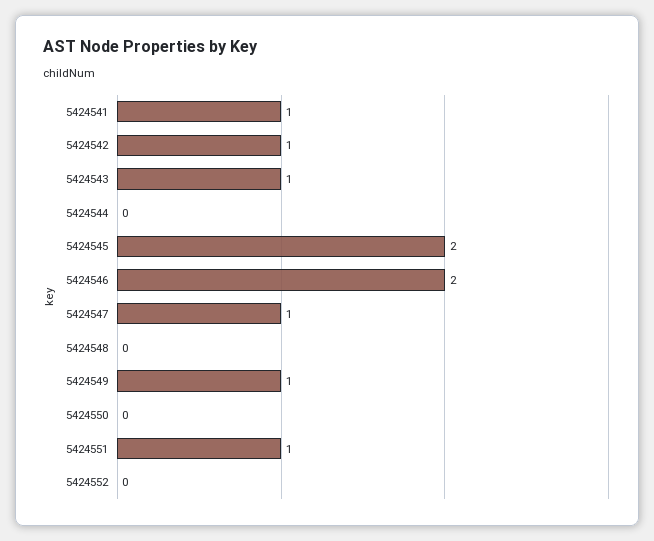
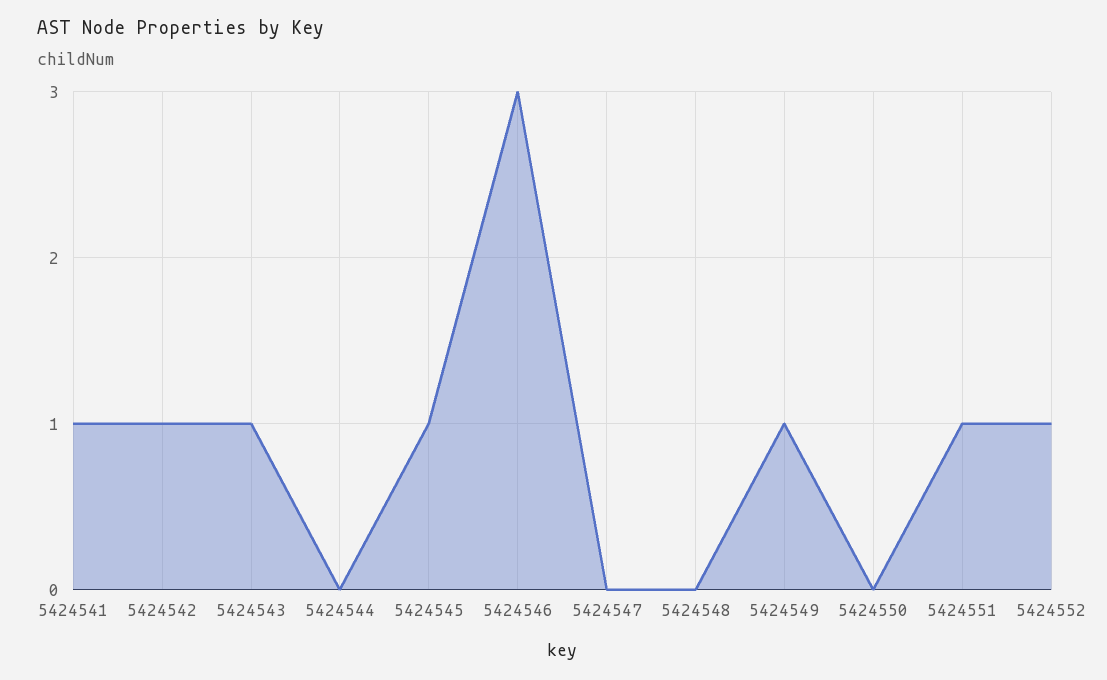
  {
    "5424541": 1,
    "5424542": 1,
    "5424543": 1,
    "5424544": 0,
-   "5424545": 2,
+   "5424545": 1,
-   "5424546": 2,
+   "5424546": 3,
-   "5424547": 1,
+   "5424547": 0,
    "5424548": 0,
    "5424549": 1,
    "5424550": 0,
    "5424551": 1,
-   "5424552": 0
+   "5424552": 1
  }

